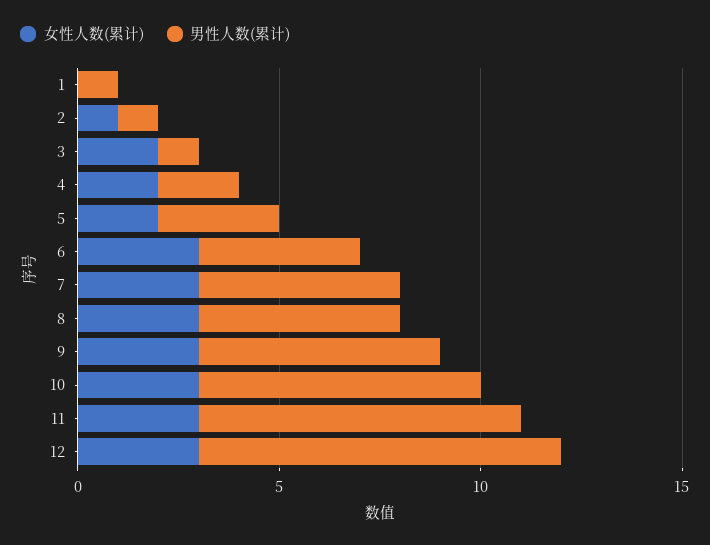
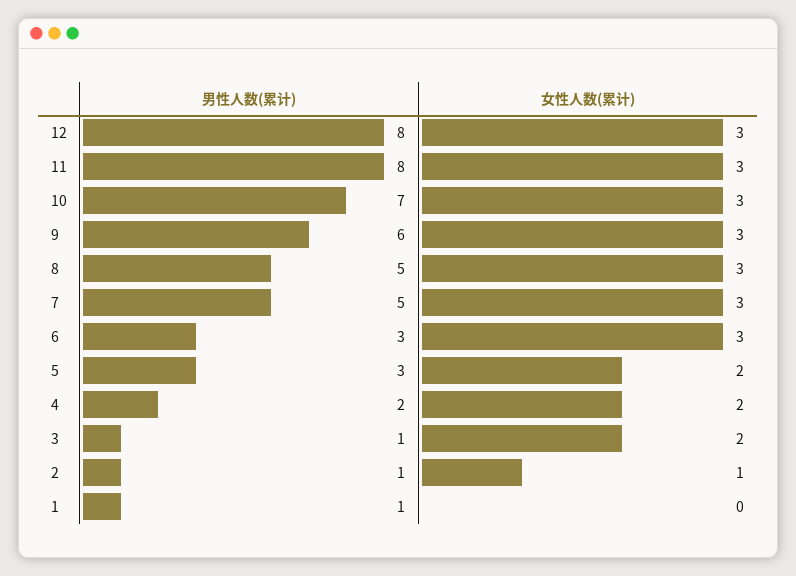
  {
    "女性人数(累计)": {
      "1": 0,
      "2": 1,
      "3": 2,
      "4": 2,
      "5": 2,
      "6": 3,
      "7": 3,
      "8": 3,
      "9": 3,
      "10": 3,
      "11": 3,
      "12": 3
    },
    "男性人数(累计)": {
      "1": 1,
      "2": 1,
      "3": 1,
      "4": 2,
      "5": 3,
-     "6": 4,
+     "6": 3,
      "7": 5,
      "8": 5,
      "9": 6,
      "10": 7,
      "11": 8,
-     "12": 9
+     "12": 8
    }
  }

